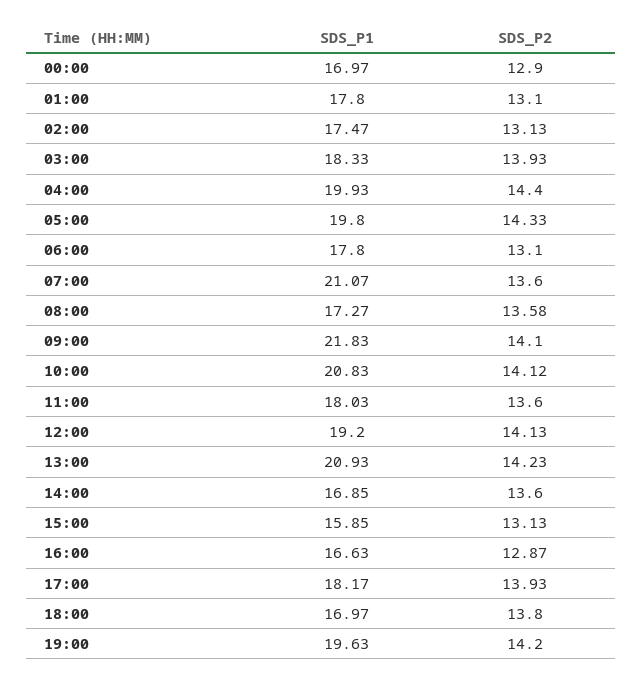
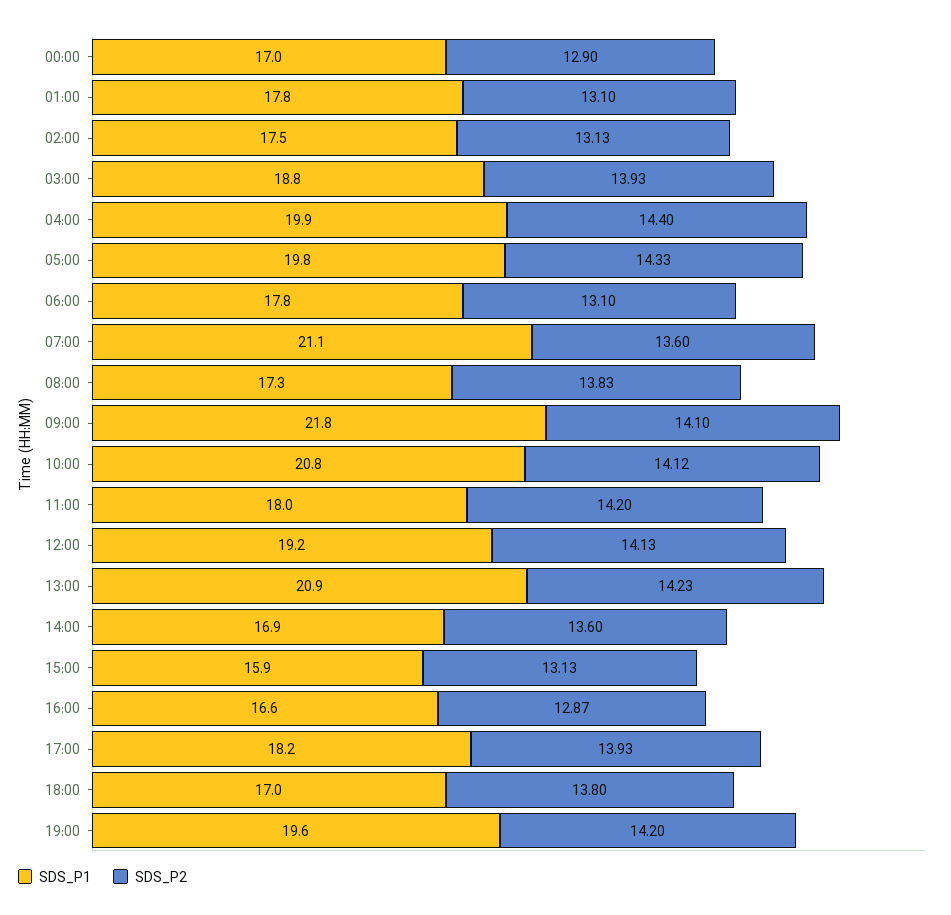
  {
    "SDS_P1": {
      "00:00": 16.97,
      "01:00": 17.8,
      "02:00": 17.47,
-     "03:00": 18.33,
+     "03:00": 18.8,
      "04:00": 19.93,
      "05:00": 19.8,
      "06:00": 17.8,
      "07:00": 21.07,
      "08:00": 17.27,
      "09:00": 21.83,
      "10:00": 20.83,
      "11:00": 18.03,
      "12:00": 19.2,
      "13:00": 20.93,
      "14:00": 16.85,
      "15:00": 15.85,
      "16:00": 16.63,
      "17:00": 18.17,
      "18:00": 16.97,
      "19:00": 19.63
    },
    "SDS_P2": {
      "00:00": 12.9,
      "01:00": 13.1,
      "02:00": 13.13,
      "03:00": 13.93,
      "04:00": 14.4,
      "05:00": 14.33,
      "06:00": 13.1,
      "07:00": 13.6,
-     "08:00": 13.58,
+     "08:00": 13.83,
      "09:00": 14.1,
      "10:00": 14.12,
-     "11:00": 13.6,
+     "11:00": 14.2,
      "12:00": 14.13,
      "13:00": 14.23,
      "14:00": 13.6,
      "15:00": 13.13,
      "16:00": 12.87,
      "17:00": 13.93,
      "18:00": 13.8,
      "19:00": 14.2
    }
  }

